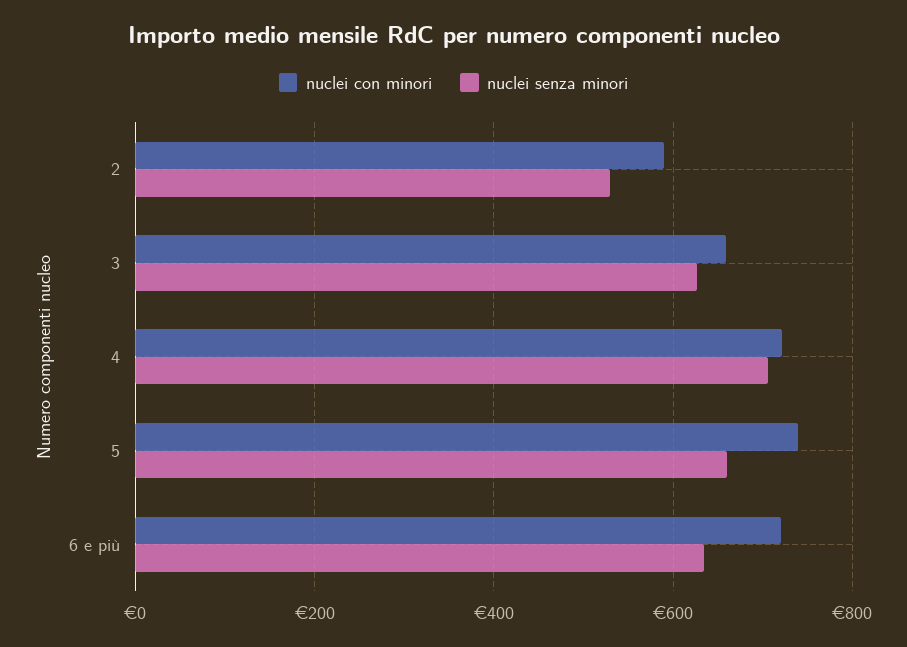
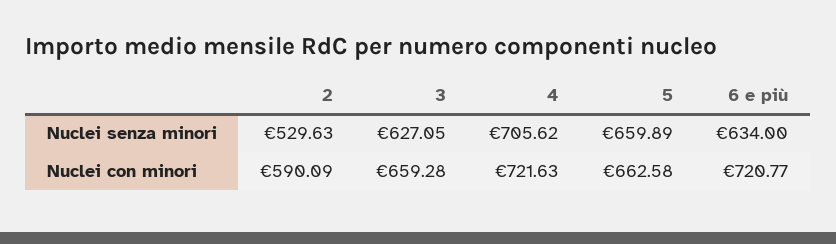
  {
    "nuclei con minori": {
      "2": 590.09,
      "3": 659.28,
      "4": 721.63,
-     "5": 740,
+     "5": 662.58,
      "6 e più": 720.77
    },
    "nuclei senza minori": {
      "2": 529.63,
      "3": 627.05,
      "4": 705.62,
      "5": 659.89,
      "6 e più": 634
    }
  }

